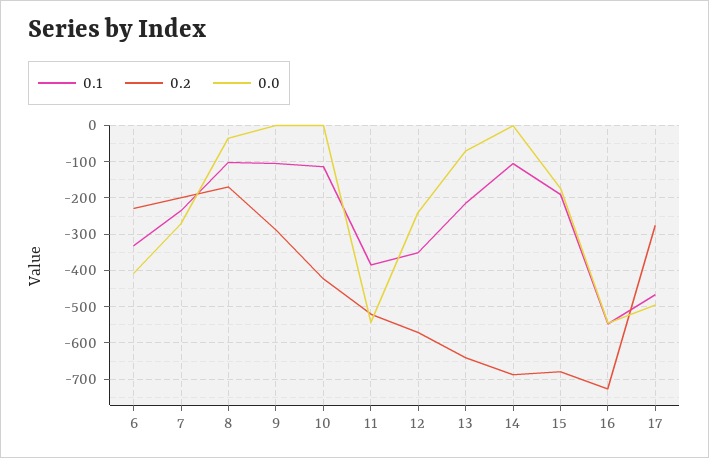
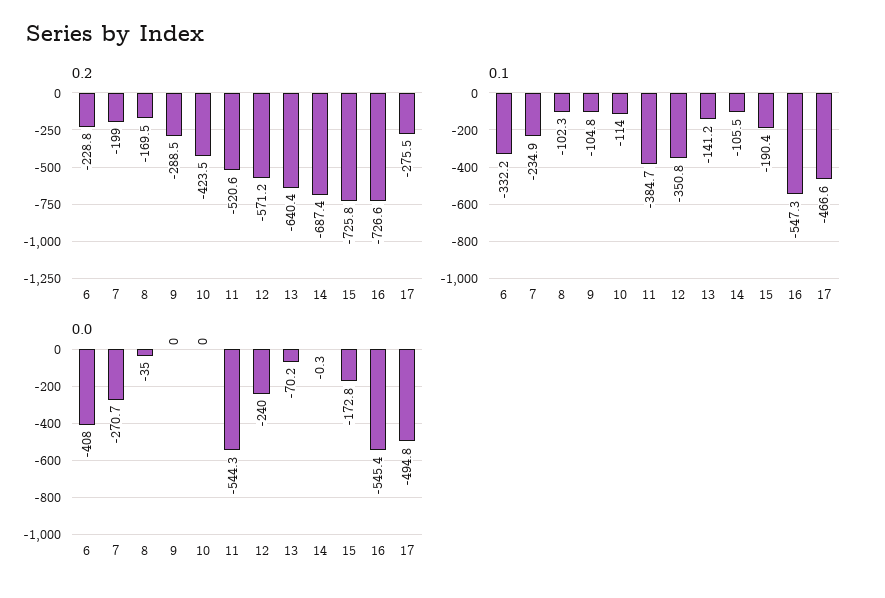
  {
    "0.1": {
      "6": -332.2,
      "7": -234.9,
      "8": -102.3,
      "9": -104.8,
      "10": -114,
      "11": -384.7,
      "12": -350.8,
-     "13": -220,
+     "13": -141.2,
      "14": -105.5,
      "15": -190.4,
      "16": -547.3,
      "17": -466.6
    },
    "0.2": {
      "6": -228.8,
      "7": -199,
      "8": -169.5,
      "9": -288.5,
      "10": -423.5,
      "11": -520.6,
      "12": -571.2,
      "13": -640.4,
      "14": -687.4,
-     "15": -680,
+     "15": -725.8,
      "16": -726.6,
      "17": -275.5
    },
    "0.0": {
      "6": -408,
      "7": -270.7,
      "8": -35,
      "9": 0,
      "10": 0,
      "11": -544.3,
      "12": -240,
      "13": -70.2,
      "14": -0.3,
      "15": -172.8,
      "16": -545.4,
      "17": -494.8
    }
  }

